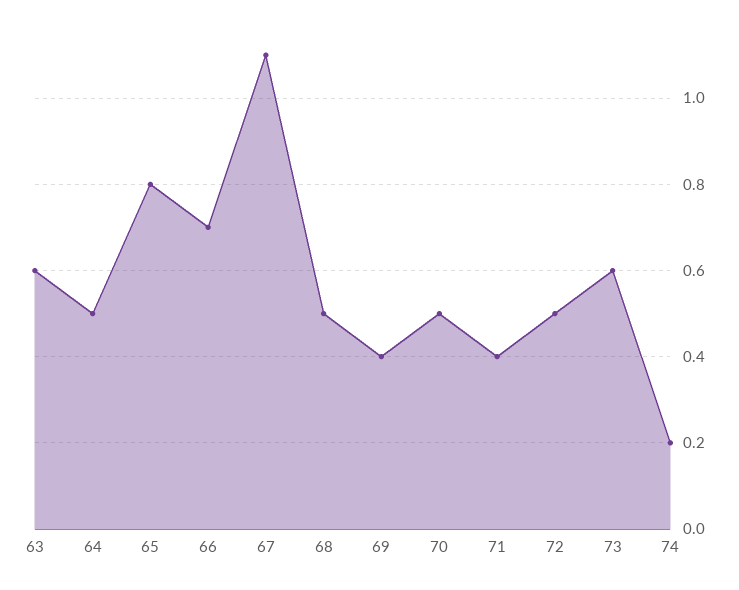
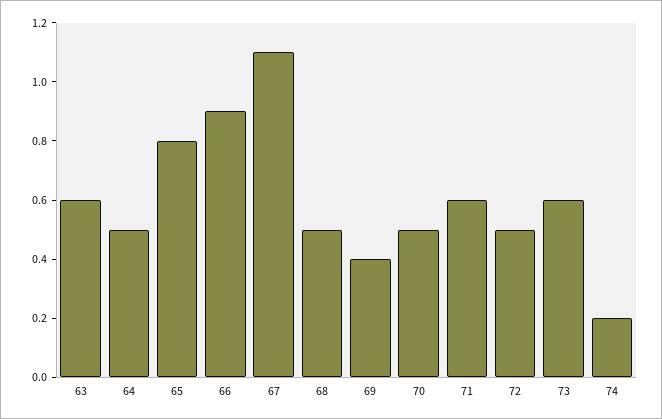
  {
    "63": 0.6,
    "64": 0.5,
    "65": 0.8,
-   "66": 0.7,
+   "66": 0.9,
    "67": 1.1,
    "68": 0.5,
    "69": 0.4,
    "70": 0.5,
-   "71": 0.4,
+   "71": 0.6,
    "72": 0.5,
    "73": 0.6,
    "74": 0.2
  }

